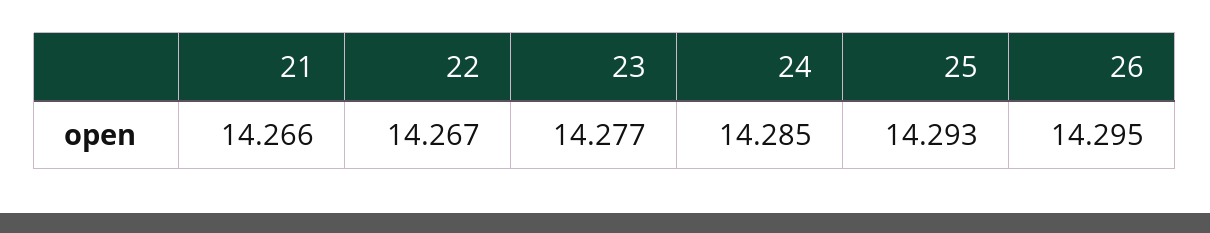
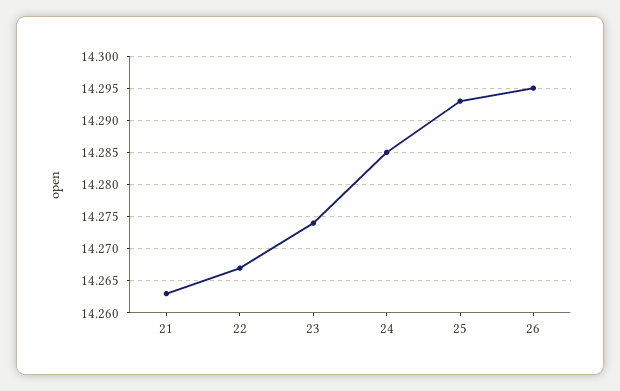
  {
-   "21": 14.266,
+   "21": 14.263,
    "22": 14.267,
-   "23": 14.277,
+   "23": 14.274,
    "24": 14.285,
    "25": 14.293,
    "26": 14.295
  }

